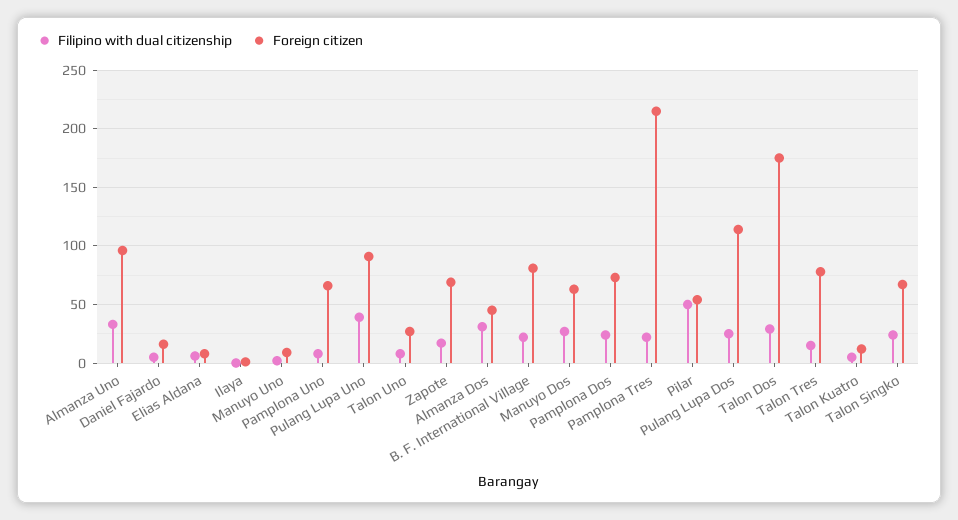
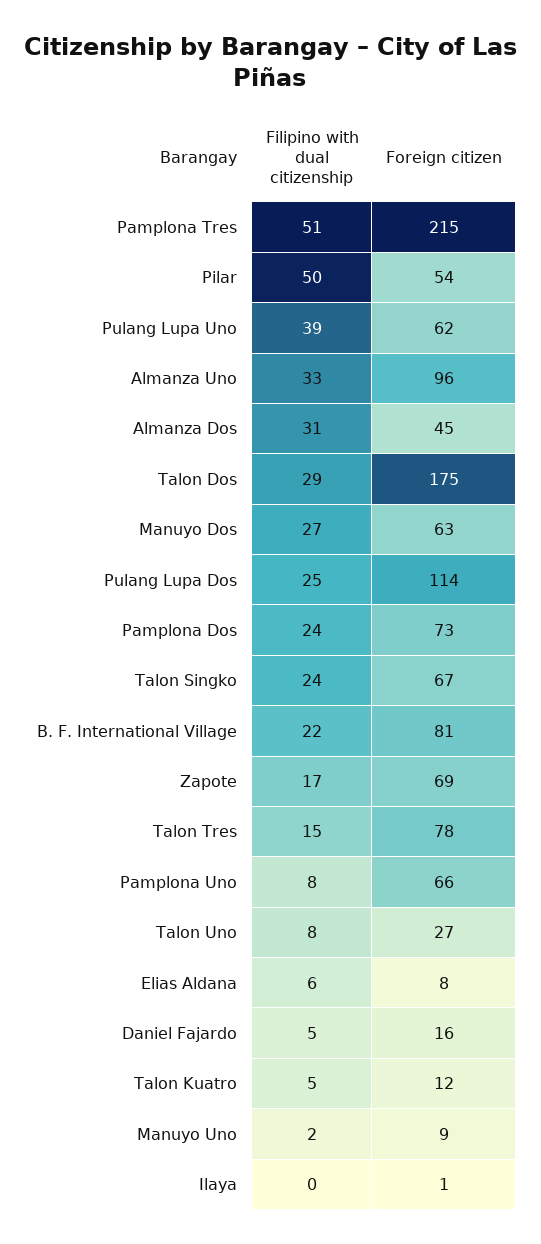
  {
    "Filipino with dual citizenship": {
      "Almanza Uno": 33,
      "Daniel Fajardo": 5,
      "Elias Aldana": 6,
      "Ilaya": 0,
      "Manuyo Uno": 2,
      "Pamplona Uno": 8,
      "Pulang Lupa Uno": 39,
      "Talon Uno": 8,
      "Zapote": 17,
      "Almanza Dos": 31,
      "B. F. International Village": 22,
      "Manuyo Dos": 27,
      "Pamplona Dos": 24,
-     "Pamplona Tres": 20,
+     "Pamplona Tres": 51,
      "Pilar": 50,
      "Pulang Lupa Dos": 25,
      "Talon Dos": 29,
      "Talon Tres": 15,
      "Talon Kuatro": 5,
      "Talon Singko": 24
    },
    "Foreign citizen": {
      "Almanza Uno": 96,
      "Daniel Fajardo": 16,
      "Elias Aldana": 8,
      "Ilaya": 1,
      "Manuyo Uno": 9,
      "Pamplona Uno": 66,
-     "Pulang Lupa Uno": 90,
+     "Pulang Lupa Uno": 62,
      "Talon Uno": 27,
      "Zapote": 69,
      "Almanza Dos": 45,
      "B. F. International Village": 81,
      "Manuyo Dos": 63,
      "Pamplona Dos": 73,
      "Pamplona Tres": 215,
      "Pilar": 54,
      "Pulang Lupa Dos": 114,
      "Talon Dos": 175,
      "Talon Tres": 78,
      "Talon Kuatro": 12,
      "Talon Singko": 67
    }
  }

